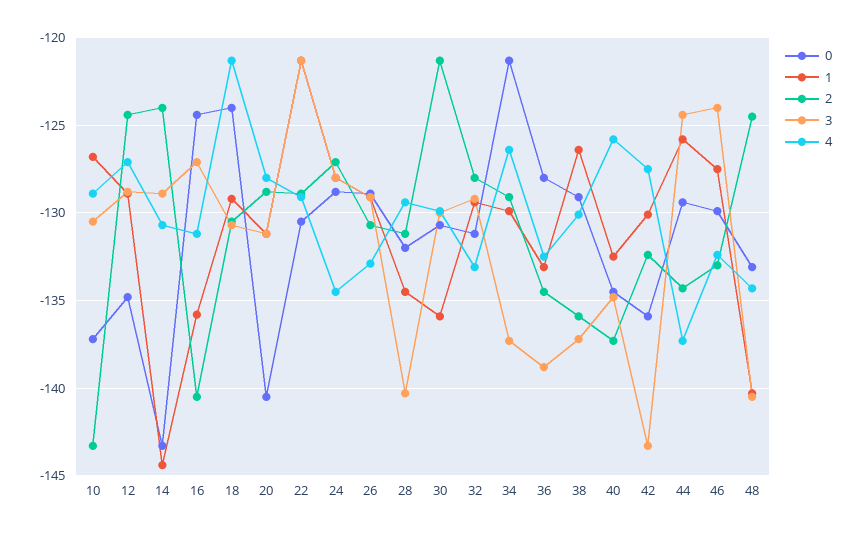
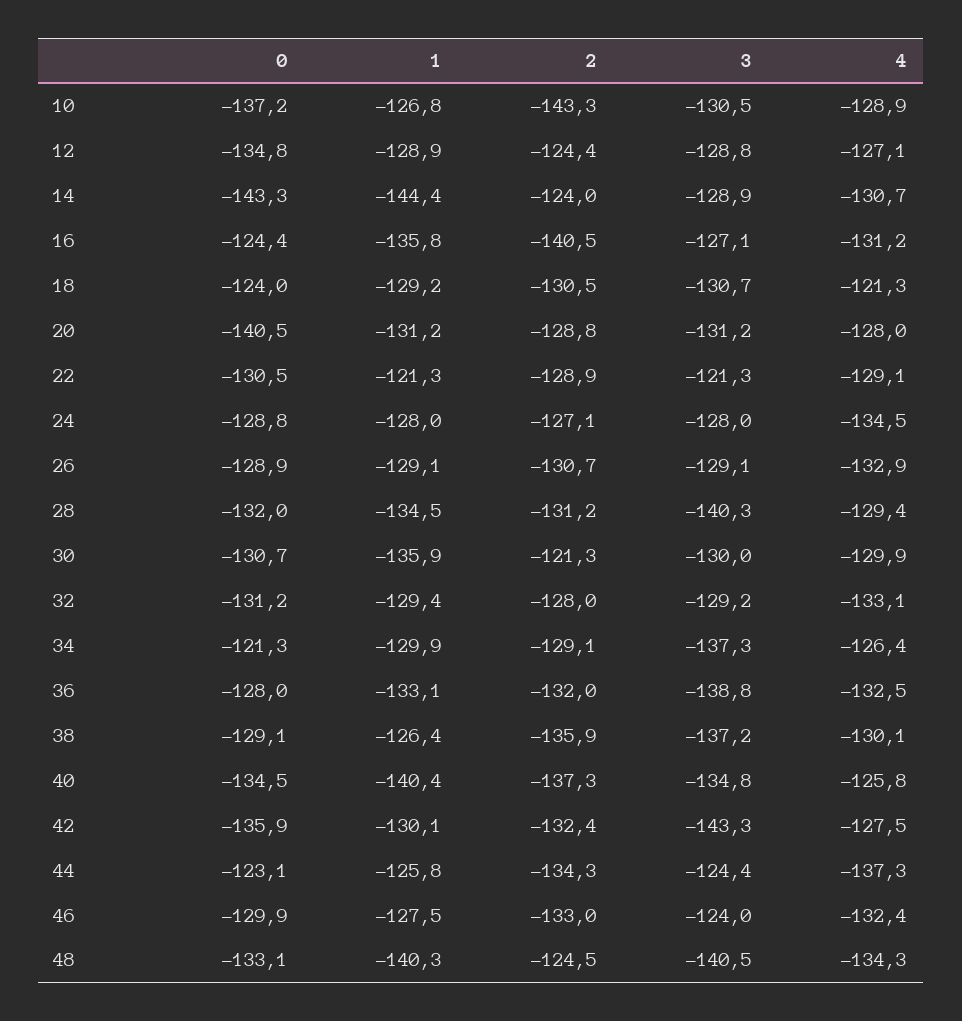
  {
    "0": {
      "10": -137.2,
      "12": -134.8,
      "14": -143.3,
      "16": -124.4,
      "18": -124,
      "20": -140.5,
      "22": -130.5,
      "24": -128.8,
      "26": -128.9,
      "28": -132,
      "30": -130.7,
      "32": -131.2,
      "34": -121.3,
      "36": -128,
      "38": -129.1,
      "40": -134.5,
      "42": -135.9,
-     "44": -129.5,
+     "44": -123.1,
      "46": -129.9,
      "48": -133.1
    },
    "1": {
      "10": -126.8,
      "12": -128.9,
      "14": -144.4,
      "16": -135.8,
      "18": -129.2,
      "20": -131.2,
      "22": -121.3,
      "24": -128,
      "26": -129.1,
      "28": -134.5,
      "30": -135.9,
      "32": -129.4,
      "34": -129.9,
      "36": -133.1,
      "38": -126.4,
-     "40": -132.5,
+     "40": -140.4,
      "42": -130.1,
      "44": -125.8,
      "46": -127.5,
      "48": -140.3
    },
    "2": {
      "10": -143.3,
      "12": -124.4,
      "14": -124,
      "16": -140.5,
      "18": -130.5,
      "20": -128.8,
      "22": -128.9,
      "24": -127.1,
      "26": -130.7,
      "28": -131.2,
      "30": -121.3,
      "32": -128,
      "34": -129.1,
-     "36": -134.5,
+     "36": -132,
      "38": -135.9,
      "40": -137.3,
      "42": -132.4,
      "44": -134.3,
      "46": -133,
      "48": -124.5
    },
    "3": {
      "10": -130.5,
      "12": -128.8,
      "14": -128.9,
      "16": -127.1,
      "18": -130.7,
      "20": -131.2,
      "22": -121.3,
      "24": -128,
      "26": -129.1,
      "28": -140.3,
      "30": -130,
      "32": -129.2,
      "34": -137.3,
      "36": -138.8,
      "38": -137.2,
      "40": -134.8,
      "42": -143.3,
      "44": -124.4,
      "46": -124,
      "48": -140.5
    },
    "4": {
      "10": -128.9,
      "12": -127.1,
      "14": -130.7,
      "16": -131.2,
      "18": -121.3,
      "20": -128,
      "22": -129.1,
      "24": -134.5,
      "26": -132.9,
      "28": -129.4,
      "30": -129.9,
      "32": -133.1,
      "34": -126.4,
      "36": -132.5,
      "38": -130.1,
      "40": -125.8,
      "42": -127.5,
      "44": -137.3,
      "46": -132.4,
      "48": -134.3
    }
  }

